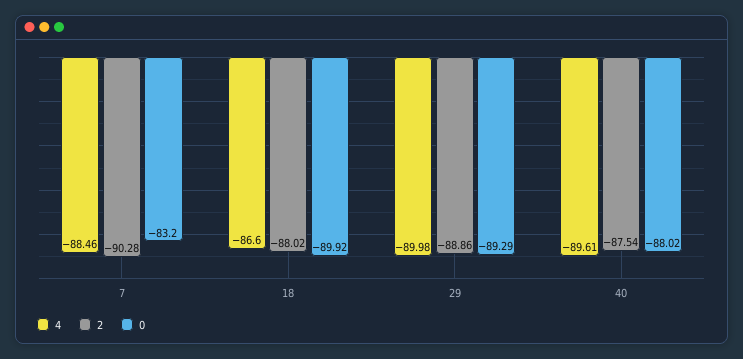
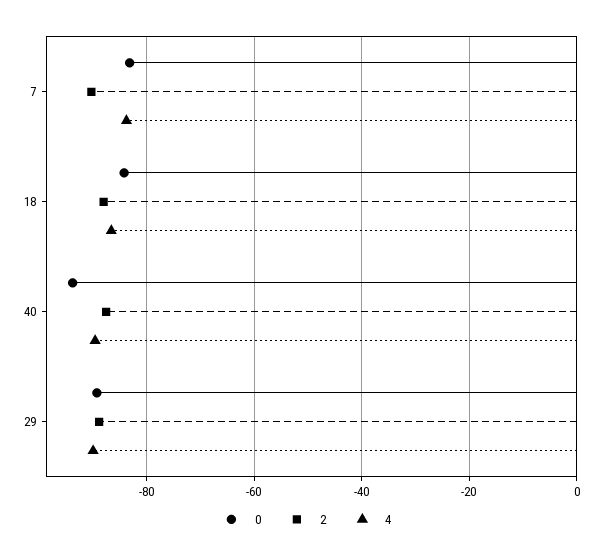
  {
    "4": {
-     "7": -88.46,
+     "7": -84,
      "18": -86.6,
      "29": -89.98,
      "40": -89.61
    },
    "2": {
      "7": -90.28,
      "18": -88.02,
      "29": -88.86,
      "40": -87.54
    },
    "0": {
      "7": -83.2,
-     "18": -89.92,
+     "18": -84,
      "29": -89.29,
-     "40": -88.02
+     "40": -94
    }
  }

